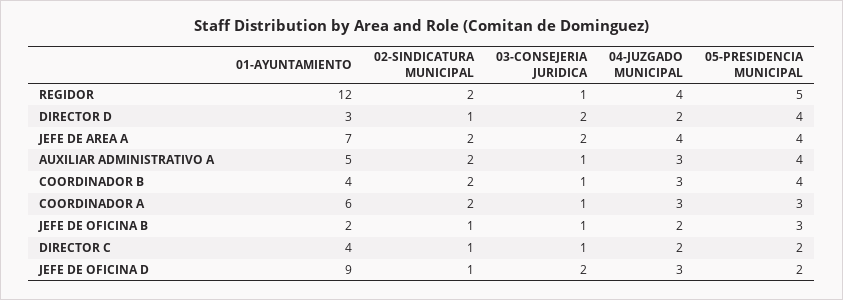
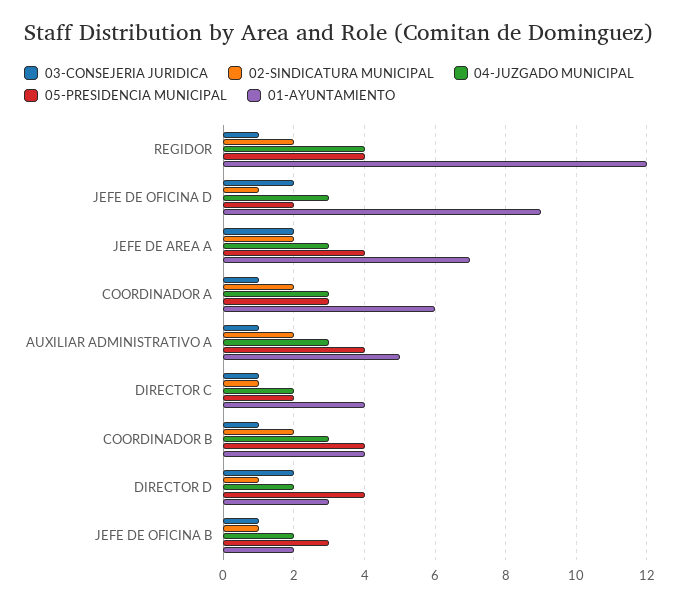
  {
    "01-AYUNTAMIENTO": {
      "REGIDOR": 12,
      "DIRECTOR D": 3,
      "JEFE DE AREA A": 7,
      "AUXILIAR ADMINISTRATIVO A": 5,
      "COORDINADOR B": 4,
      "COORDINADOR A": 6,
      "JEFE DE OFICINA B": 2,
      "DIRECTOR C": 4,
      "JEFE DE OFICINA D": 9
    },
    "02-SINDICATURA MUNICIPAL": {
      "REGIDOR": 2,
      "DIRECTOR D": 1,
      "JEFE DE AREA A": 2,
      "AUXILIAR ADMINISTRATIVO A": 2,
      "COORDINADOR B": 2,
      "COORDINADOR A": 2,
      "JEFE DE OFICINA B": 1,
      "DIRECTOR C": 1,
      "JEFE DE OFICINA D": 1
    },
    "03-CONSEJERIA JURIDICA": {
      "REGIDOR": 1,
      "DIRECTOR D": 2,
      "JEFE DE AREA A": 2,
      "AUXILIAR ADMINISTRATIVO A": 1,
      "COORDINADOR B": 1,
      "COORDINADOR A": 1,
      "JEFE DE OFICINA B": 1,
      "DIRECTOR C": 1,
      "JEFE DE OFICINA D": 2
    },
    "04-JUZGADO MUNICIPAL": {
      "REGIDOR": 4,
      "DIRECTOR D": 2,
-     "JEFE DE AREA A": 4,
+     "JEFE DE AREA A": 3,
      "AUXILIAR ADMINISTRATIVO A": 3,
      "COORDINADOR B": 3,
      "COORDINADOR A": 3,
      "JEFE DE OFICINA B": 2,
      "DIRECTOR C": 2,
      "JEFE DE OFICINA D": 3
    },
    "05-PRESIDENCIA MUNICIPAL": {
-     "REGIDOR": 5,
+     "REGIDOR": 4,
      "DIRECTOR D": 4,
      "JEFE DE AREA A": 4,
      "AUXILIAR ADMINISTRATIVO A": 4,
      "COORDINADOR B": 4,
      "COORDINADOR A": 3,
      "JEFE DE OFICINA B": 3,
      "DIRECTOR C": 2,
      "JEFE DE OFICINA D": 2
    }
  }

